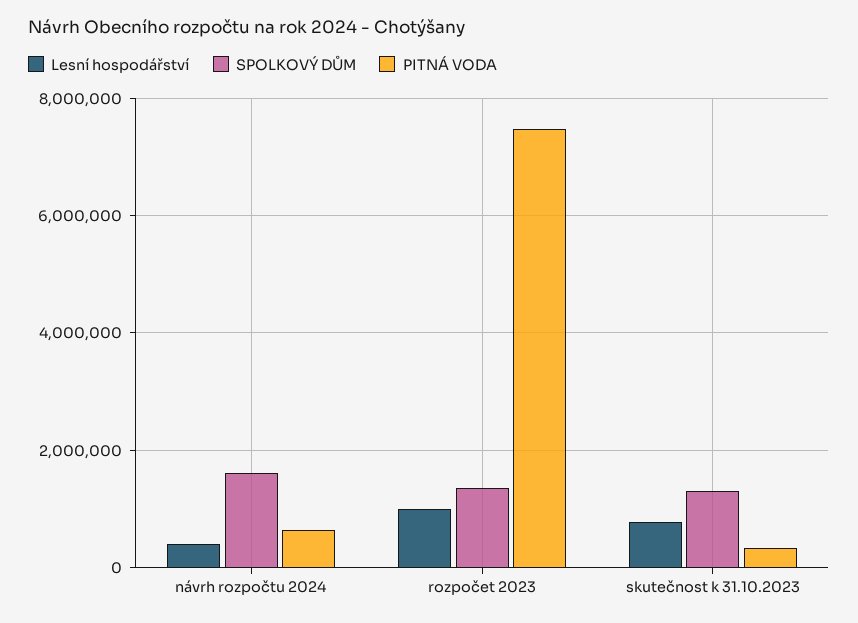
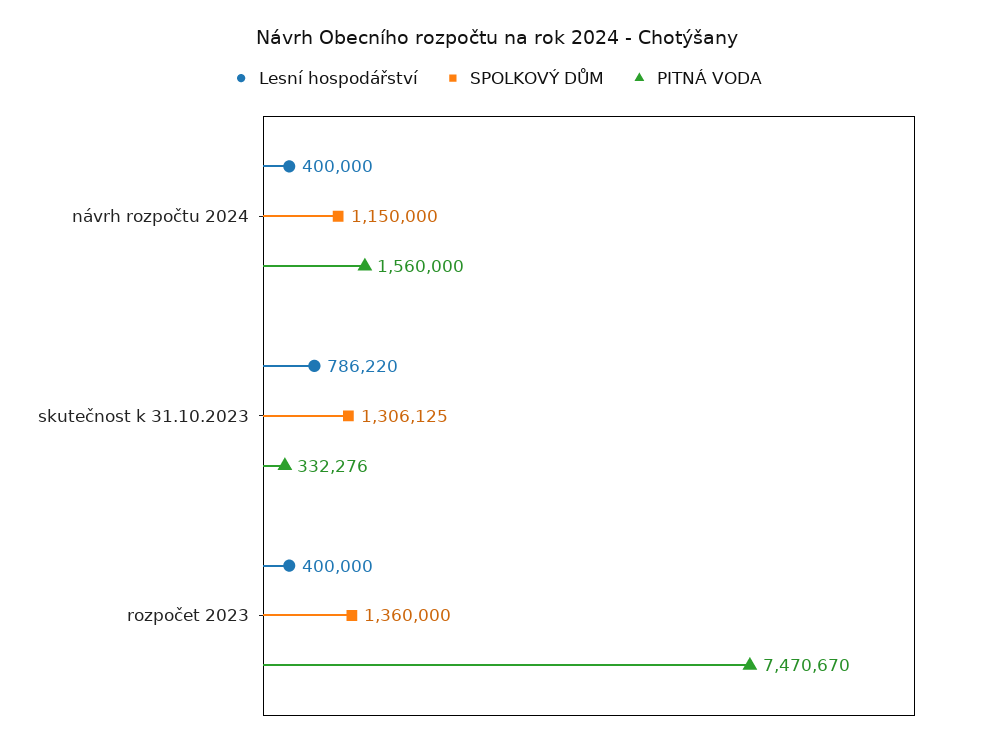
  {
    "Lesní hospodářství": {
      "návrh rozpočtu 2024": 400000,
-     "rozpočet 2023": 1000000,
+     "rozpočet 2023": 400000,
      "skutečnost k 31.10.2023": 786220
    },
    "SPOLKOVÝ DŮM": {
-     "návrh rozpočtu 2024": 1600000,
+     "návrh rozpočtu 2024": 1150000,
      "rozpočet 2023": 1360000,
      "skutečnost k 31.10.2023": 1306125
    },
    "PITNÁ VODA": {
-     "návrh rozpočtu 2024": 600000,
+     "návrh rozpočtu 2024": 1560000,
      "rozpočet 2023": 7470670,
      "skutečnost k 31.10.2023": 332276
    }
  }

